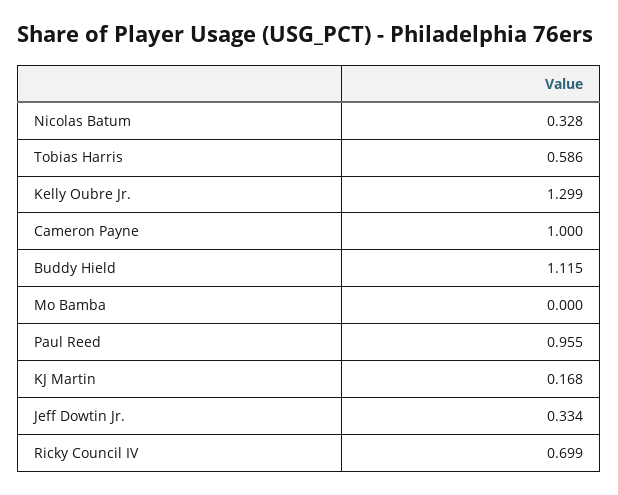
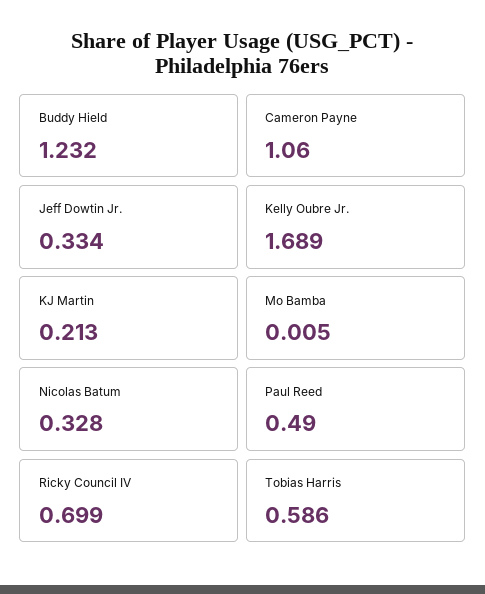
  {
    "Nicolas Batum": 0.328,
    "Tobias Harris": 0.586,
-   "Kelly Oubre Jr.": 1.299,
+   "Kelly Oubre Jr.": 1.689,
-   "Cameron Payne": 1,
+   "Cameron Payne": 1.06,
-   "Buddy Hield": 1.115,
+   "Buddy Hield": 1.232,
-   "Mo Bamba": 0,
+   "Mo Bamba": 0.005,
-   "Paul Reed": 0.955,
+   "Paul Reed": 0.49,
-   "KJ Martin": 0.168,
+   "KJ Martin": 0.213,
    "Jeff Dowtin Jr.": 0.334,
    "Ricky Council IV": 0.699
  }

